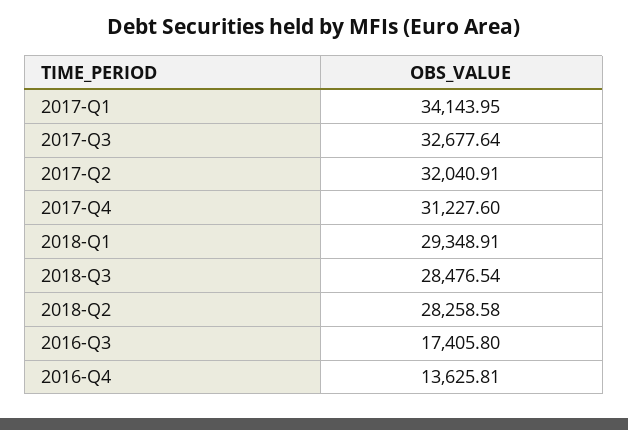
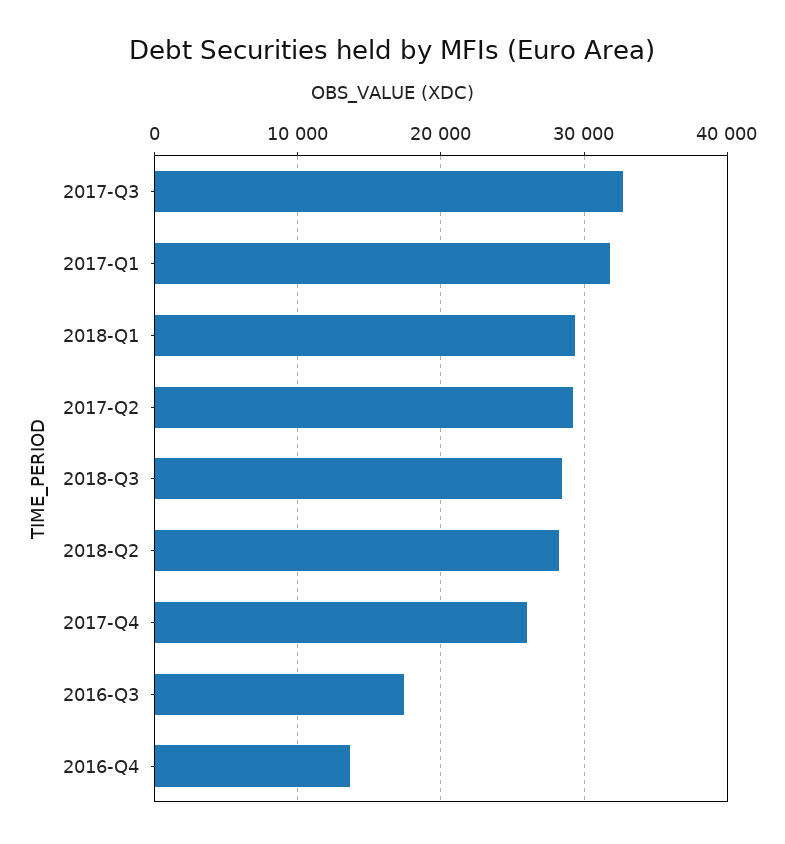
  {
-   "2017-Q1": 34143.95,
+   "2017-Q1": 32000,
    "2017-Q3": 32677.64,
-   "2017-Q2": 32040.91,
+   "2017-Q2": 29000,
-   "2017-Q4": 31227.6,
+   "2017-Q4": 26000,
    "2018-Q1": 29348.91,
    "2018-Q3": 28476.54,
    "2018-Q2": 28258.58,
    "2016-Q3": 17405.8,
    "2016-Q4": 13625.81
  }

